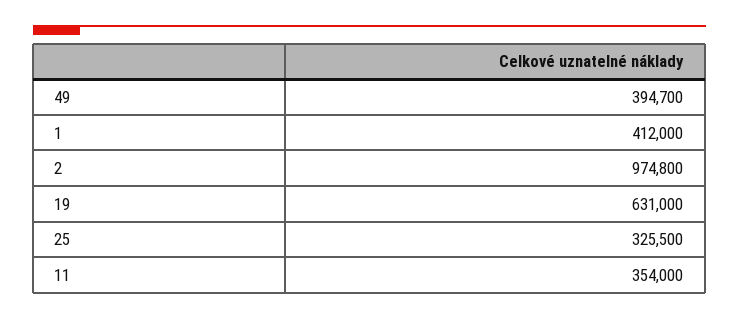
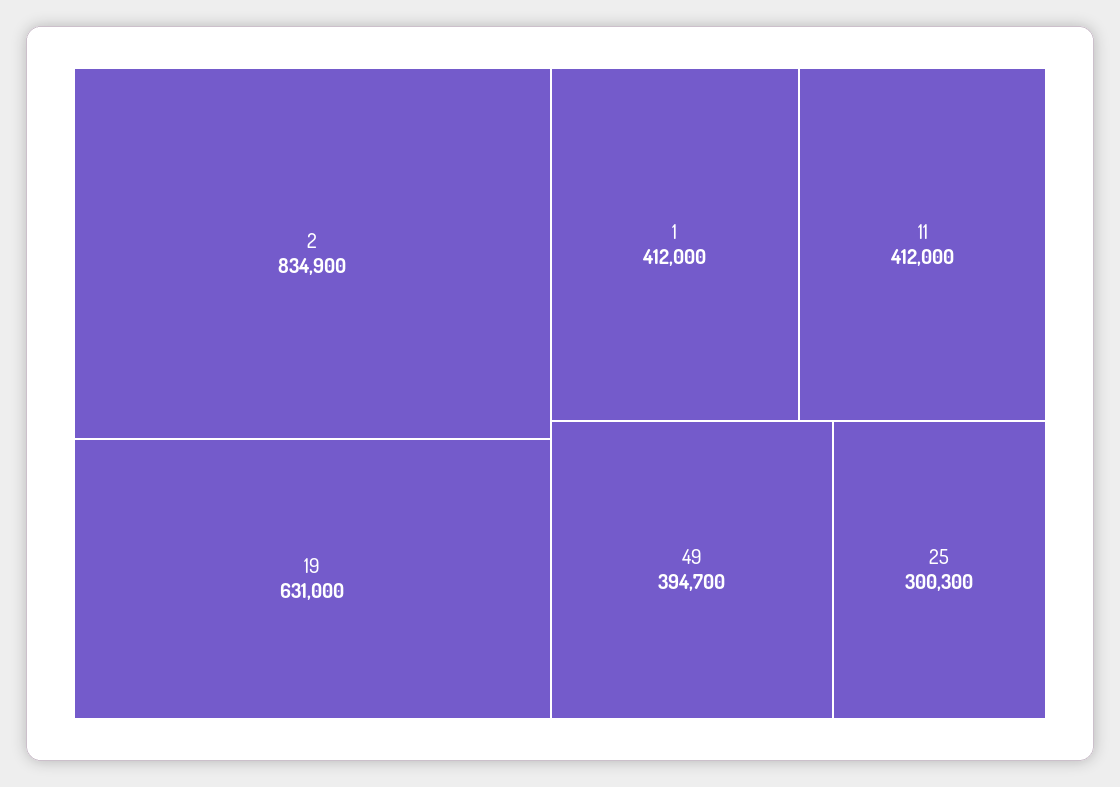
  {
    "49": 394700,
    "1": 412000,
-   "2": 974800,
+   "2": 834900,
    "19": 631000,
-   "25": 325500,
+   "25": 300300,
-   "11": 354000
+   "11": 412000
  }

